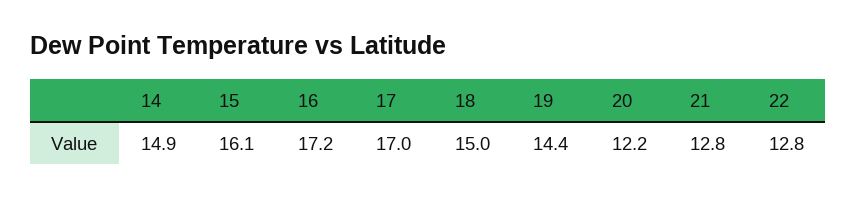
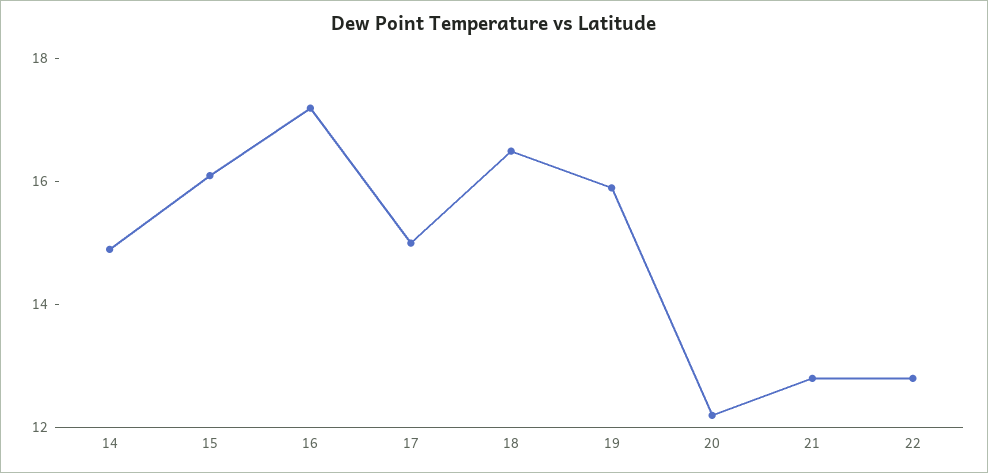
  {
    "14": 14.9,
    "15": 16.1,
    "16": 17.2,
-   "17": 17,
+   "17": 15,
-   "18": 15,
+   "18": 16.5,
-   "19": 14.4,
+   "19": 16,
    "20": 12.2,
    "21": 12.8,
    "22": 12.8
  }

